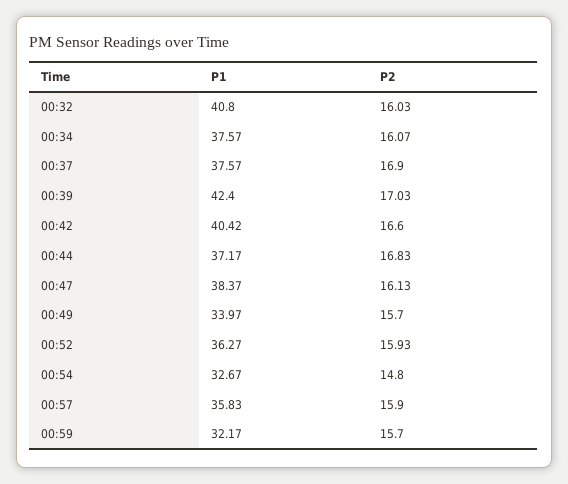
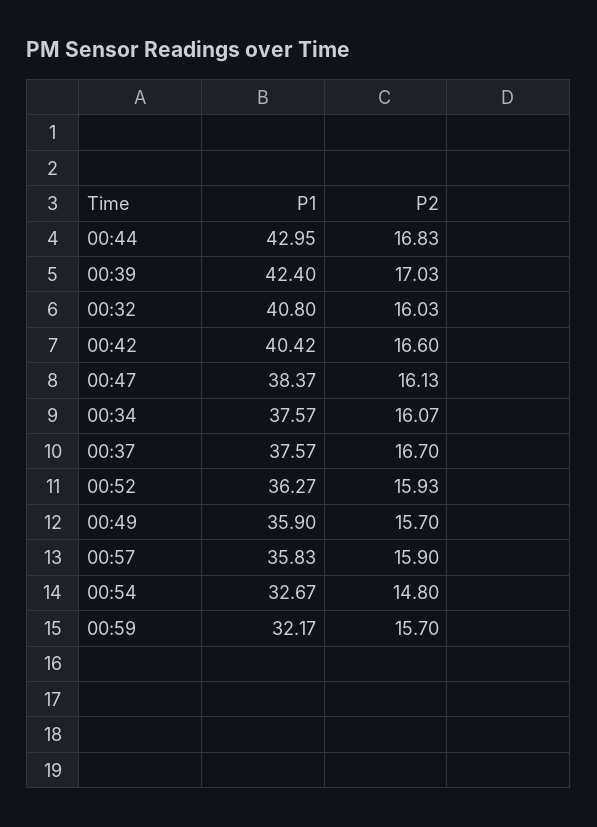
  {
    "P1": {
      "00:32": 40.8,
      "00:34": 37.57,
      "00:37": 37.57,
      "00:39": 42.4,
      "00:42": 40.42,
-     "00:44": 37.17,
+     "00:44": 42.95,
      "00:47": 38.37,
-     "00:49": 33.97,
+     "00:49": 35.9,
      "00:52": 36.27,
      "00:54": 32.67,
      "00:57": 35.83,
      "00:59": 32.17
    },
    "P2": {
      "00:32": 16.03,
      "00:34": 16.07,
-     "00:37": 16.9,
+     "00:37": 16.7,
      "00:39": 17.03,
      "00:42": 16.6,
      "00:44": 16.83,
      "00:47": 16.13,
      "00:49": 15.7,
      "00:52": 15.93,
      "00:54": 14.8,
      "00:57": 15.9,
      "00:59": 15.7
    }
  }

